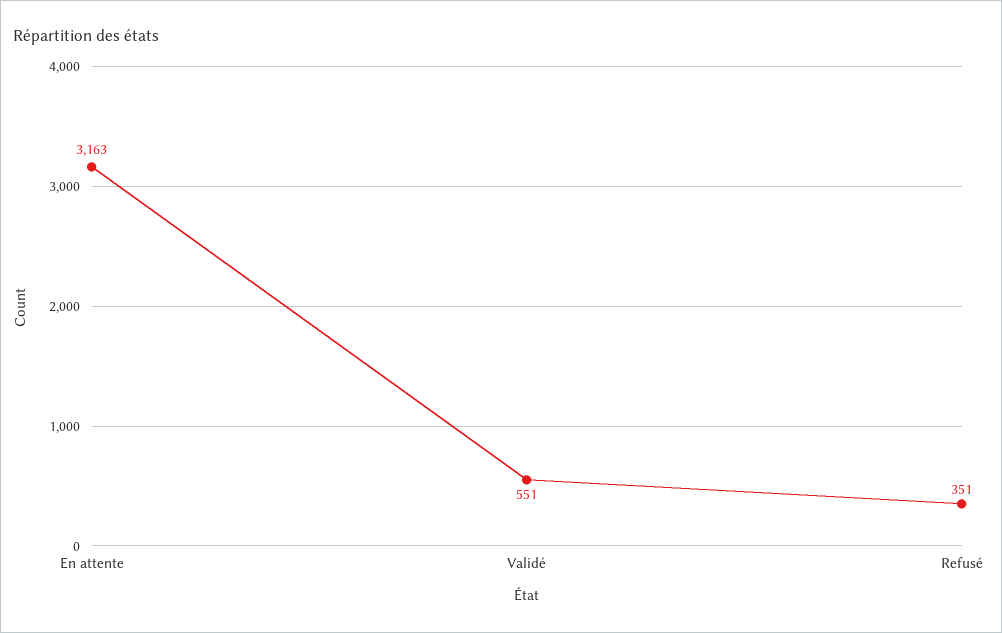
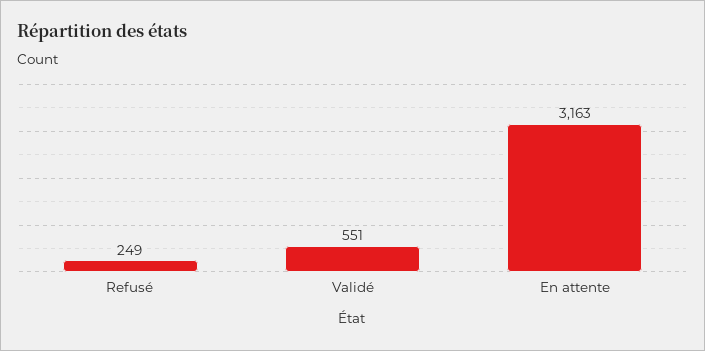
  {
    "En attente": 3163,
    "Validé": 551,
-   "Refusé": 351
+   "Refusé": 249
  }

